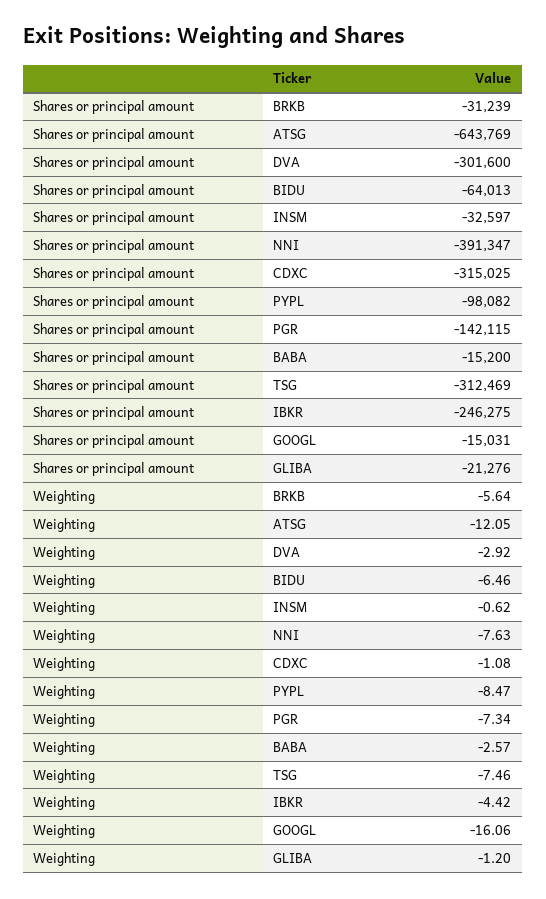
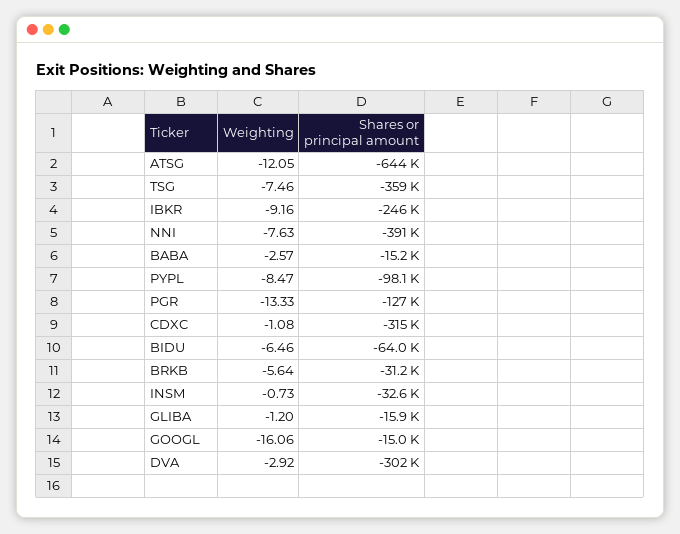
  {
    "Shares or principal amount": {
      "BRKB": -31239,
      "ATSG": -643769,
      "DVA": -301600,
      "BIDU": -64013,
      "INSM": -32597,
      "NNI": -391347,
      "CDXC": -315025,
      "PYPL": -98082,
-     "PGR": -142115,
+     "PGR": -127000,
      "BABA": -15200,
-     "TSG": -312469,
+     "TSG": -359000,
      "IBKR": -246275,
      "GOOGL": -15031,
-     "GLIBA": -21276
+     "GLIBA": -15900
    },
    "Weighting": {
      "BRKB": -5.64,
      "ATSG": -12.05,
      "DVA": -2.92,
      "BIDU": -6.46,
-     "INSM": -0.62,
+     "INSM": -0.73,
      "NNI": -7.63,
      "CDXC": -1.08,
      "PYPL": -8.47,
-     "PGR": -7.34,
+     "PGR": -13.33,
      "BABA": -2.57,
      "TSG": -7.46,
-     "IBKR": -4.42,
+     "IBKR": -9.16,
      "GOOGL": -16.06,
      "GLIBA": -1.2
    }
  }

